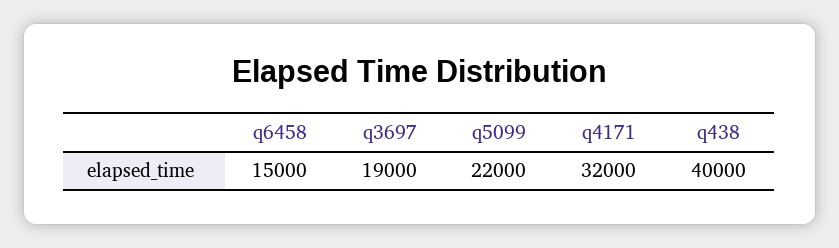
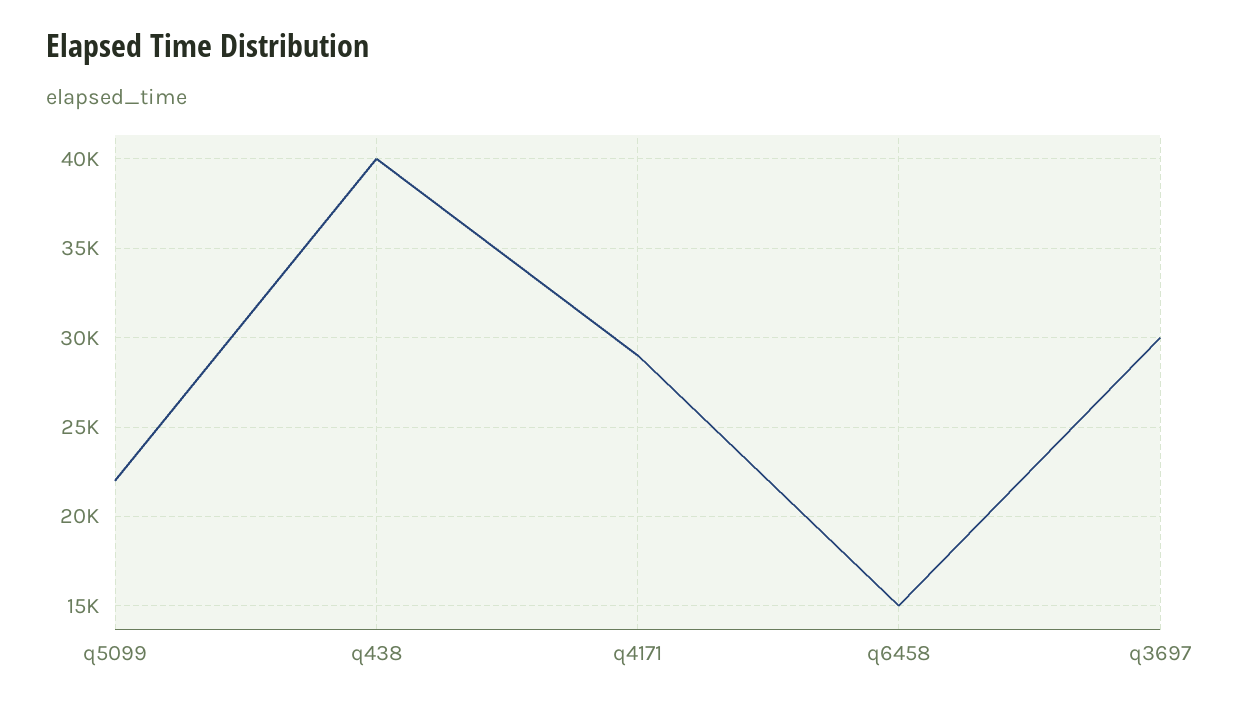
  {
    "q6458": 15000,
-   "q3697": 19000,
+   "q3697": 30000,
    "q5099": 22000,
-   "q4171": 32000,
+   "q4171": 29000,
    "q438": 40000
  }

